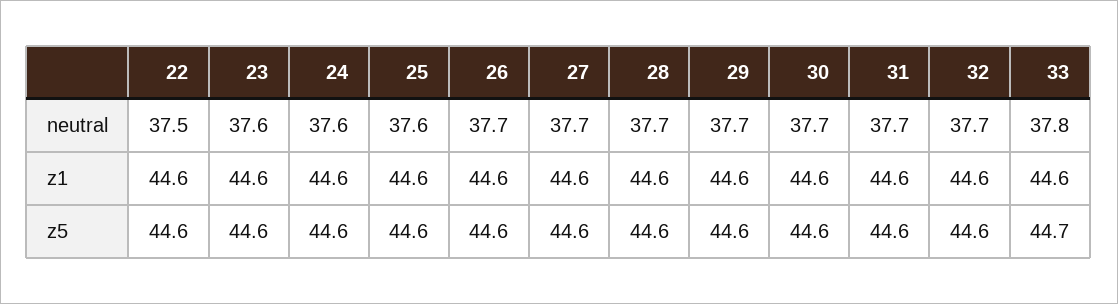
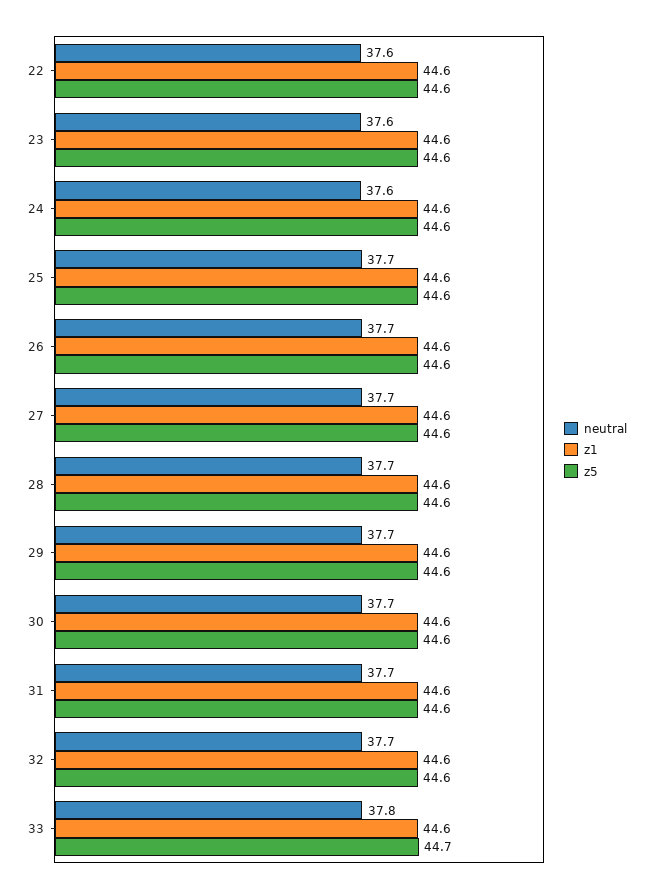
  {
    "neutral": {
-     "22": 37.5,
+     "22": 37.6,
      "23": 37.6,
      "24": 37.6,
-     "25": 37.6,
+     "25": 37.7,
      "26": 37.7,
      "27": 37.7,
      "28": 37.7,
      "29": 37.7,
      "30": 37.7,
      "31": 37.7,
      "32": 37.7,
      "33": 37.8
    },
    "z1": {
      "22": 44.6,
      "23": 44.6,
      "24": 44.6,
      "25": 44.6,
      "26": 44.6,
      "27": 44.6,
      "28": 44.6,
      "29": 44.6,
      "30": 44.6,
      "31": 44.6,
      "32": 44.6,
      "33": 44.6
    },
    "z5": {
      "22": 44.6,
      "23": 44.6,
      "24": 44.6,
      "25": 44.6,
      "26": 44.6,
      "27": 44.6,
      "28": 44.6,
      "29": 44.6,
      "30": 44.6,
      "31": 44.6,
      "32": 44.6,
      "33": 44.7
    }
  }

